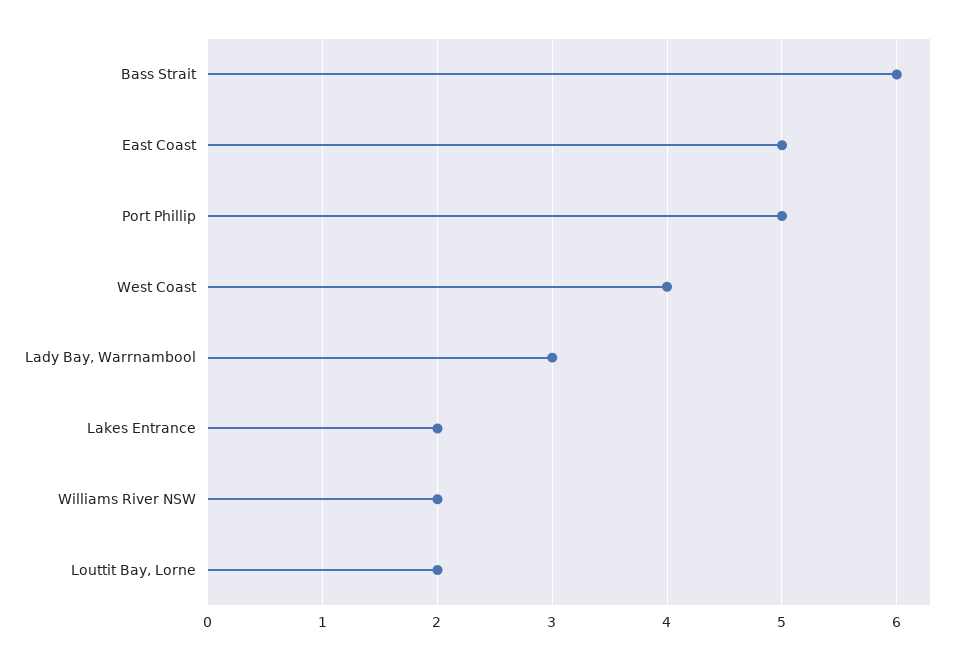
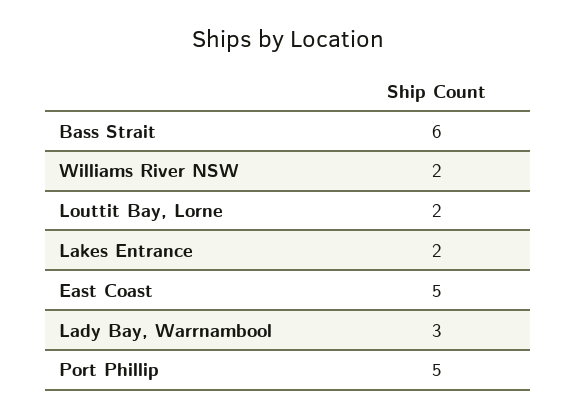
  {
    "Bass Strait": 6,
    "East Coast": 5,
    "Port Phillip": 5,
-   "West Coast": 4,
    "Lady Bay, Warrnambool": 3,
    "Lakes Entrance": 2,
    "Williams River NSW": 2,
    "Louttit Bay, Lorne": 2
  }

